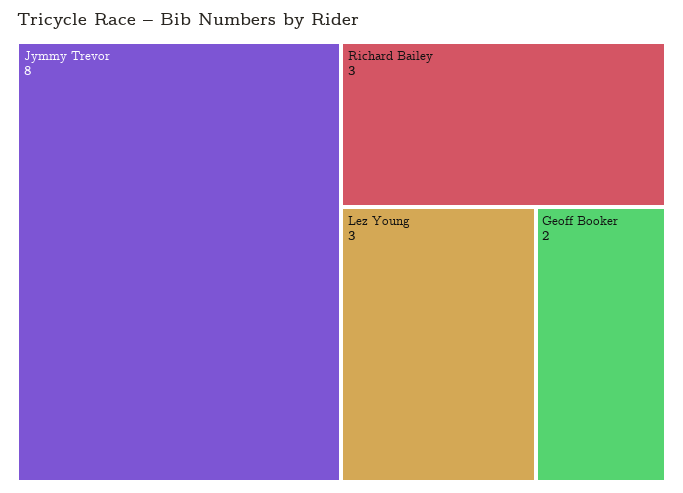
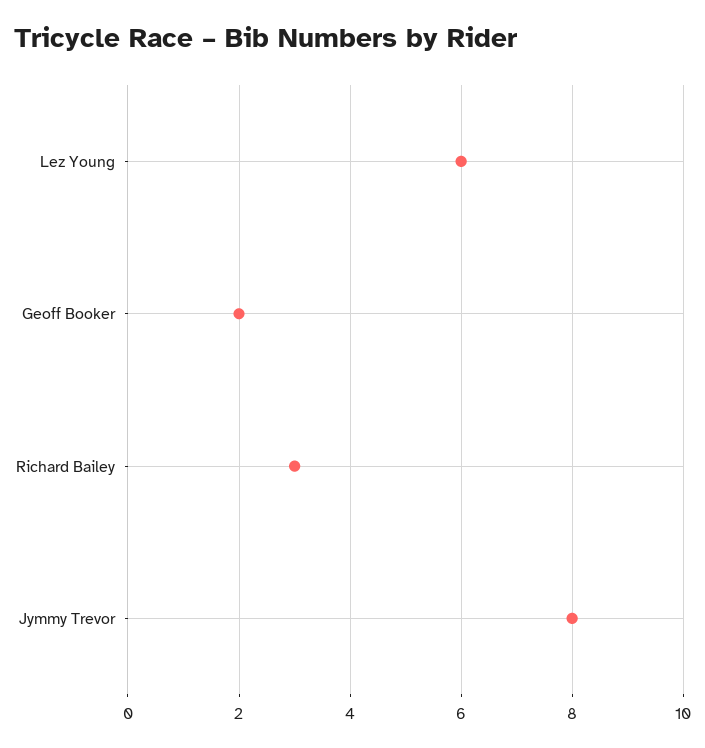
  {
    "Jymmy Trevor": 8,
    "Richard Bailey": 3,
-   "Lez Young": 3,
+   "Lez Young": 6,
    "Geoff Booker": 2
  }

